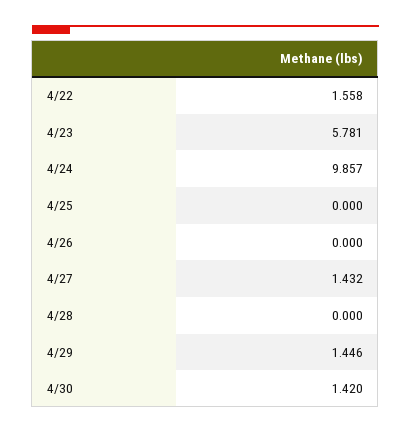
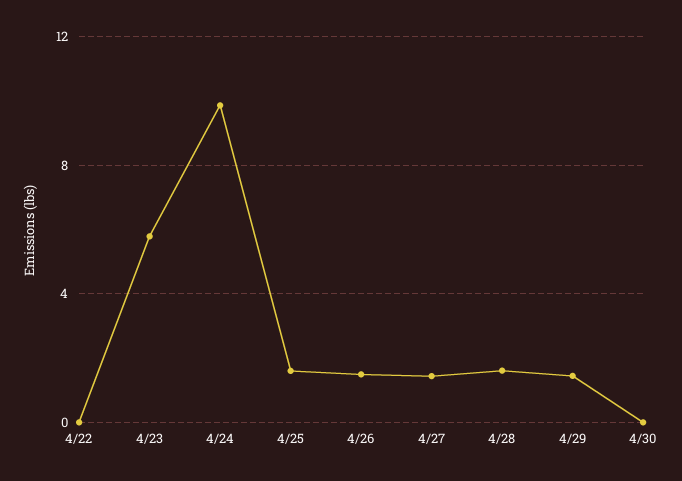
  {
-   "4/22": 1.558,
+   "4/22": 0,
    "4/23": 5.781,
    "4/24": 9.857,
-   "4/25": 0,
+   "4/25": 1.5,
-   "4/26": 0,
+   "4/26": 1.5,
    "4/27": 1.432,
-   "4/28": 0,
+   "4/28": 1.5,
    "4/29": 1.446,
-   "4/30": 1.42
+   "4/30": 0
  }

